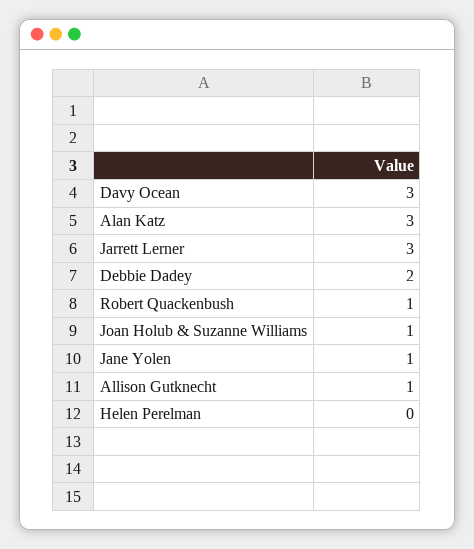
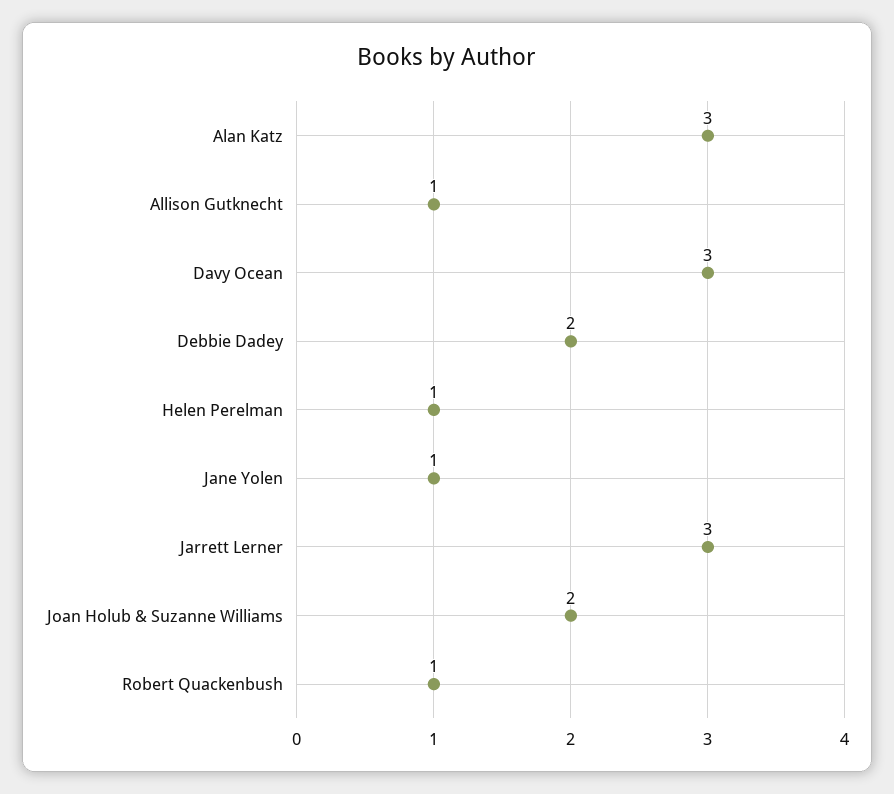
  {
    "Davy Ocean": 3,
    "Alan Katz": 3,
    "Jarrett Lerner": 3,
    "Debbie Dadey": 2,
    "Robert Quackenbush": 1,
-   "Joan Holub & Suzanne Williams": 1,
+   "Joan Holub & Suzanne Williams": 2,
    "Jane Yolen": 1,
    "Allison Gutknecht": 1,
-   "Helen Perelman": 0
+   "Helen Perelman": 1
  }

